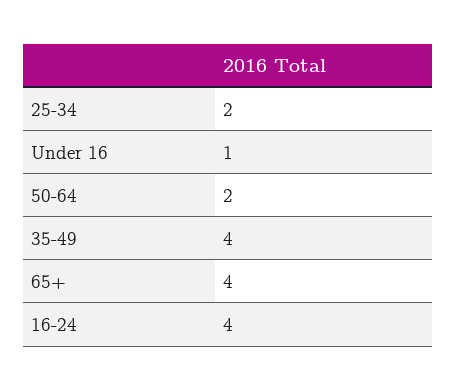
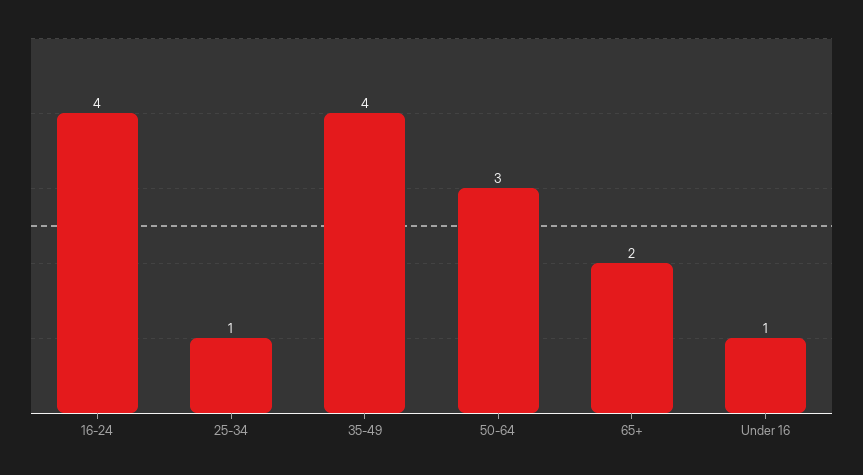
  {
-   "25-34": 2,
+   "25-34": 1,
    "Under 16": 1,
-   "50-64": 2,
+   "50-64": 3,
    "35-49": 4,
-   "65+": 4,
+   "65+": 2,
    "16-24": 4
  }

